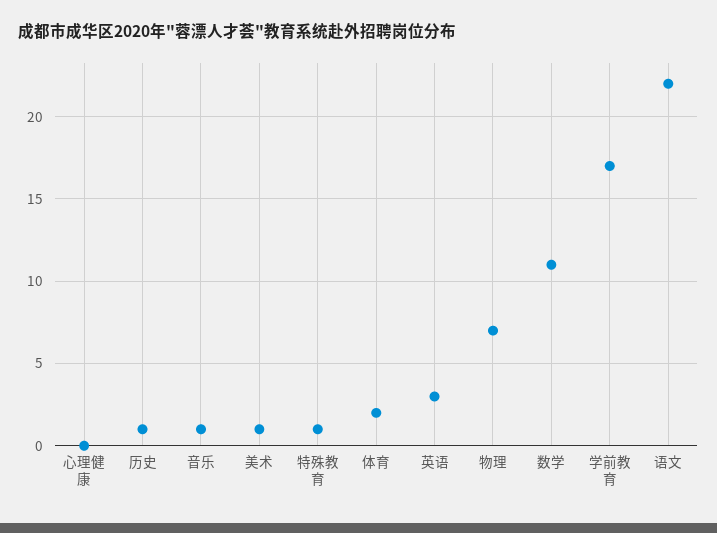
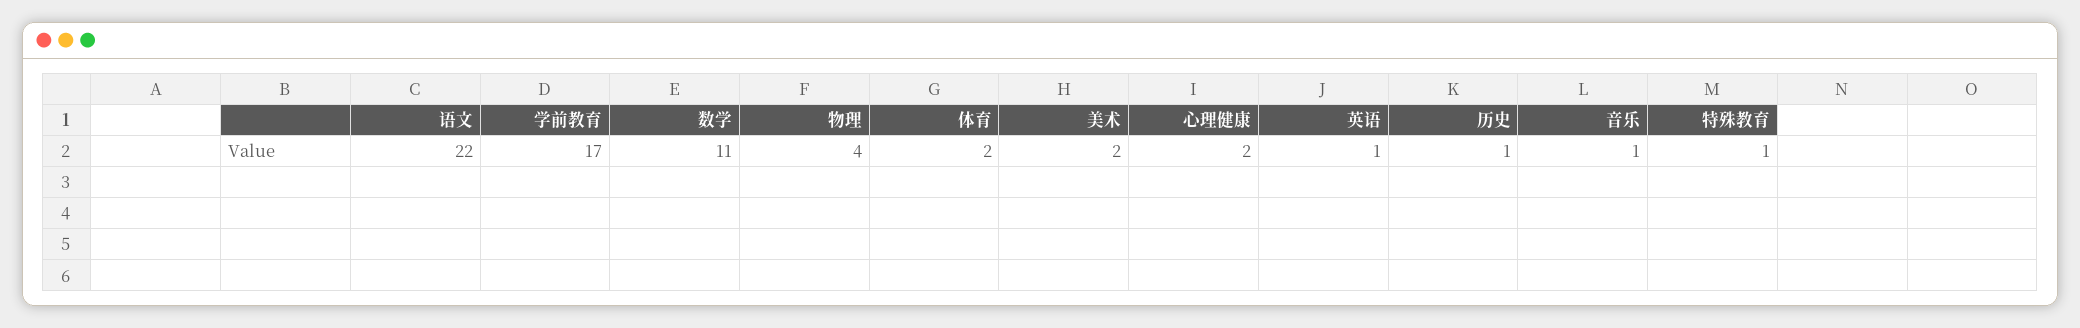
  {
-   "心理健康": 0,
+   "心理健康": 2,
    "历史": 1,
    "音乐": 1,
-   "美术": 1,
+   "美术": 2,
    "特殊教育": 1,
    "体育": 2,
-   "英语": 3,
+   "英语": 1,
-   "物理": 7,
+   "物理": 4,
    "数学": 11,
    "学前教育": 17,
    "语文": 22
  }

